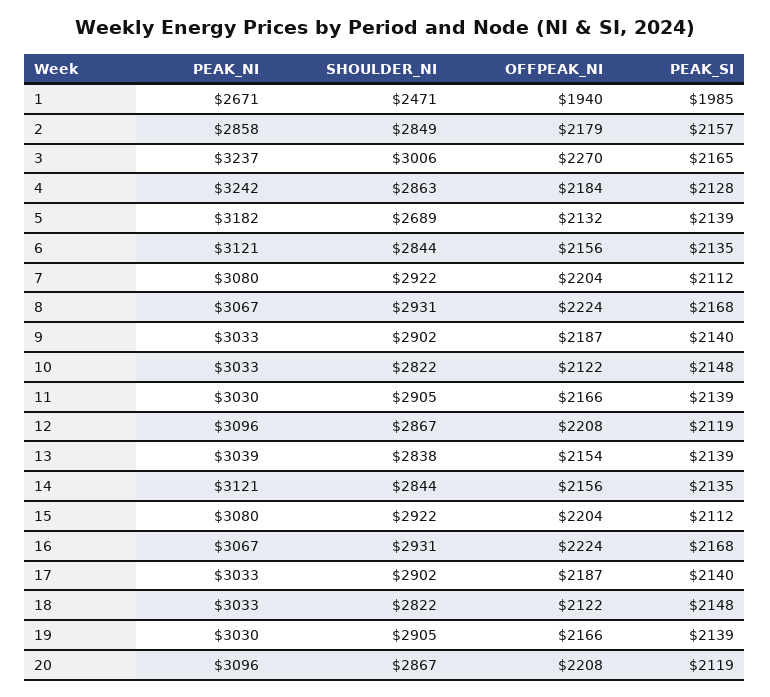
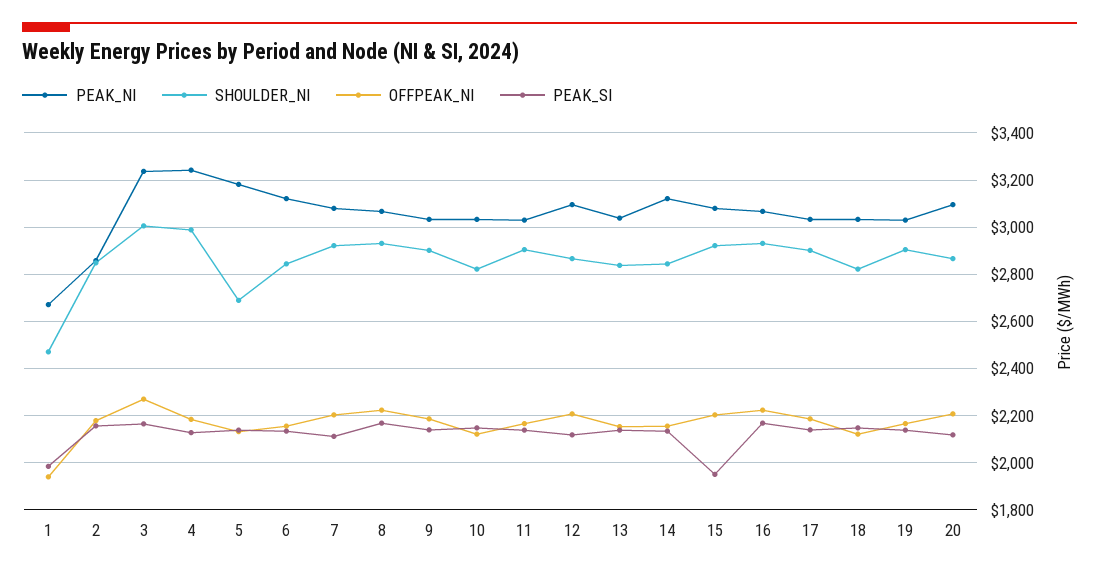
  {
    "PEAK_NI": {
      "1": 2671,
      "2": 2858,
      "3": 3237,
      "4": 3242,
      "5": 3182,
      "6": 3121,
      "7": 3080,
      "8": 3067,
      "9": 3033,
      "10": 3033,
      "11": 3030,
      "12": 3096,
      "13": 3039,
      "14": 3121,
      "15": 3080,
      "16": 3067,
      "17": 3033,
      "18": 3033,
      "19": 3030,
      "20": 3096
    },
    "SHOULDER_NI": {
      "1": 2471,
      "2": 2849,
      "3": 3006,
-     "4": 2863,
+     "4": 3000,
      "5": 2689,
      "6": 2844,
      "7": 2922,
      "8": 2931,
      "9": 2902,
      "10": 2822,
      "11": 2905,
      "12": 2867,
      "13": 2838,
      "14": 2844,
      "15": 2922,
      "16": 2931,
      "17": 2902,
      "18": 2822,
      "19": 2905,
      "20": 2867
    },
    "OFFPEAK_NI": {
      "1": 1940,
      "2": 2179,
      "3": 2270,
      "4": 2184,
      "5": 2132,
      "6": 2156,
      "7": 2204,
      "8": 2224,
      "9": 2187,
      "10": 2122,
      "11": 2166,
      "12": 2208,
      "13": 2154,
      "14": 2156,
      "15": 2204,
      "16": 2224,
      "17": 2187,
      "18": 2122,
      "19": 2166,
      "20": 2208
    },
    "PEAK_SI": {
      "1": 1985,
      "2": 2157,
      "3": 2165,
      "4": 2128,
      "5": 2139,
      "6": 2135,
      "7": 2112,
      "8": 2168,
      "9": 2140,
      "10": 2148,
      "11": 2139,
      "12": 2119,
      "13": 2139,
      "14": 2135,
-     "15": 2112,
+     "15": 1950,
      "16": 2168,
      "17": 2140,
      "18": 2148,
      "19": 2139,
      "20": 2119
    }
  }

